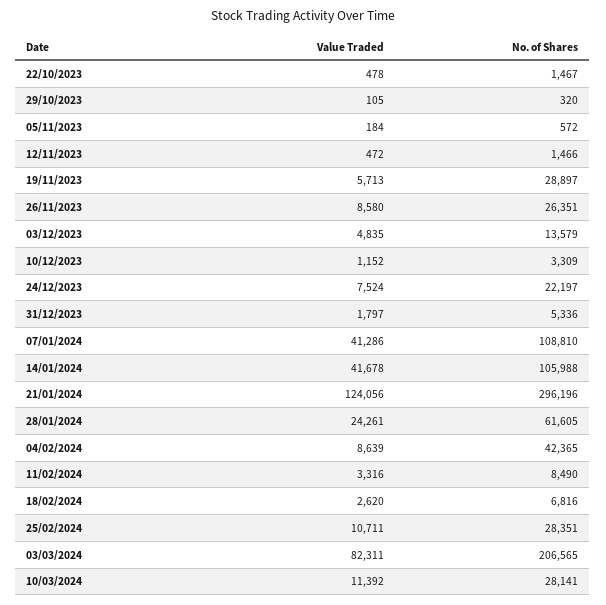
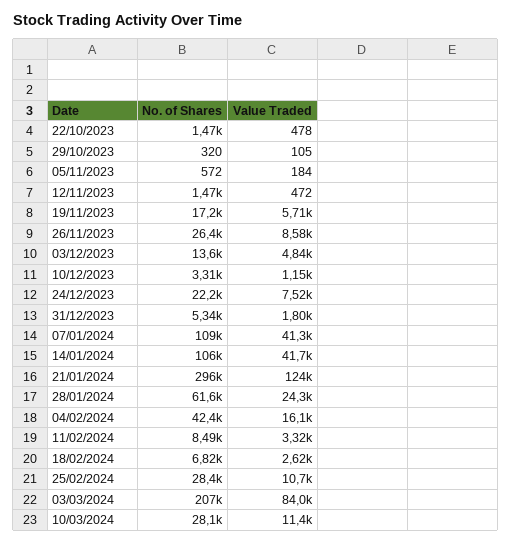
  {
    "Value Traded": {
      "22/10/2023": 478,
      "29/10/2023": 105,
      "05/11/2023": 184,
      "12/11/2023": 472,
      "19/11/2023": 5713,
      "26/11/2023": 8580,
      "03/12/2023": 4835,
      "10/12/2023": 1152,
      "24/12/2023": 7524,
      "31/12/2023": 1797,
      "07/01/2024": 41286,
      "14/01/2024": 41678,
      "21/01/2024": 124056,
      "28/01/2024": 24261,
-     "04/02/2024": 8639,
+     "04/02/2024": 16100,
      "11/02/2024": 3316,
      "18/02/2024": 2620,
      "25/02/2024": 10711,
-     "03/03/2024": 82311,
+     "03/03/2024": 84000,
      "10/03/2024": 11392
    },
    "No. of Shares": {
      "22/10/2023": 1467,
      "29/10/2023": 320,
      "05/11/2023": 572,
      "12/11/2023": 1466,
-     "19/11/2023": 28897,
+     "19/11/2023": 17200,
      "26/11/2023": 26351,
      "03/12/2023": 13579,
      "10/12/2023": 3309,
      "24/12/2023": 22197,
      "31/12/2023": 5336,
      "07/01/2024": 108810,
      "14/01/2024": 105988,
      "21/01/2024": 296196,
      "28/01/2024": 61605,
      "04/02/2024": 42365,
      "11/02/2024": 8490,
      "18/02/2024": 6816,
      "25/02/2024": 28351,
      "03/03/2024": 206565,
      "10/03/2024": 28141
    }
  }

